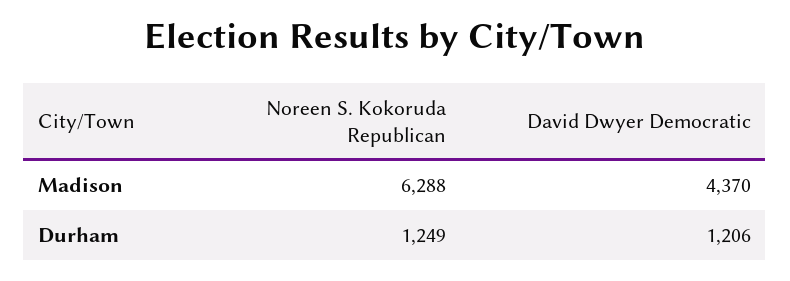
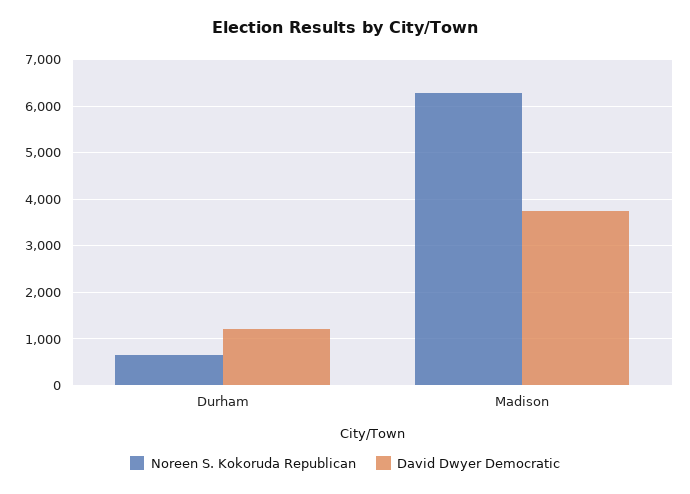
  {
    "Noreen S. Kokoruda Republican": {
      "Madison": 6288,
-     "Durham": 1249
+     "Durham": 600
    },
    "David Dwyer Democratic": {
-     "Madison": 4370,
+     "Madison": 3800,
      "Durham": 1206
    }
  }

